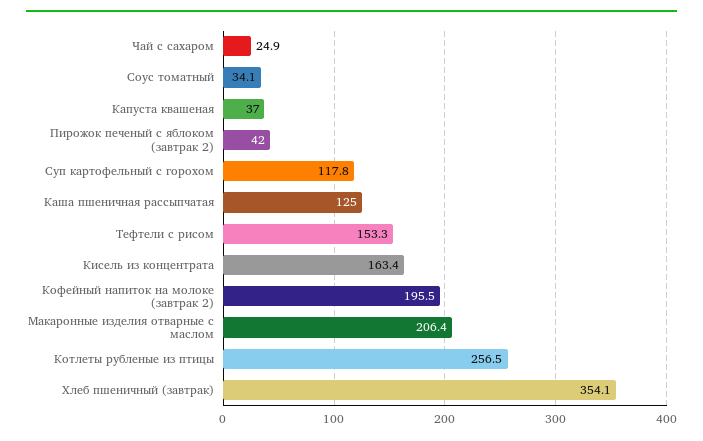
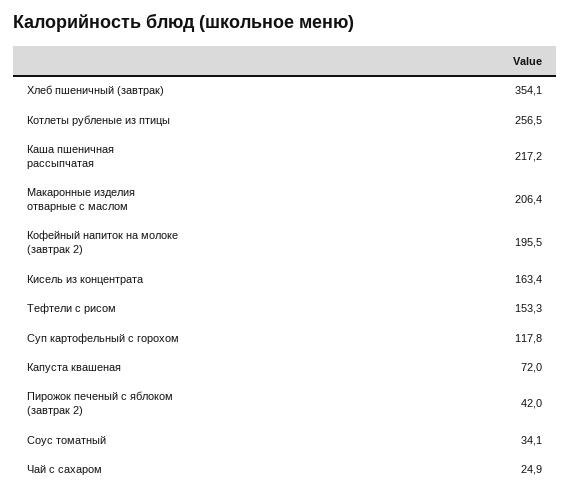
  {
    "Чай с сахаром": 24.9,
    "Соус томатный": 34.1,
-   "Капуста квашеная": 37,
+   "Капуста квашеная": 72,
    "Пирожок печеный с яблоком (завтрак 2)": 42,
    "Суп картофельный с горохом": 117.8,
-   "Каша пшеничная рассыпчатая": 125,
+   "Каша пшеничная рассыпчатая": 217.2,
    "Тефтели с рисом": 153.3,
    "Кисель из концентрата": 163.4,
    "Кофейный напиток на молоке (завтрак 2)": 195.5,
    "Макаронные изделия отварные с маслом": 206.4,
    "Котлеты рубленые из птицы": 256.5,
    "Хлеб пшеничный (завтрак)": 354.1
  }

